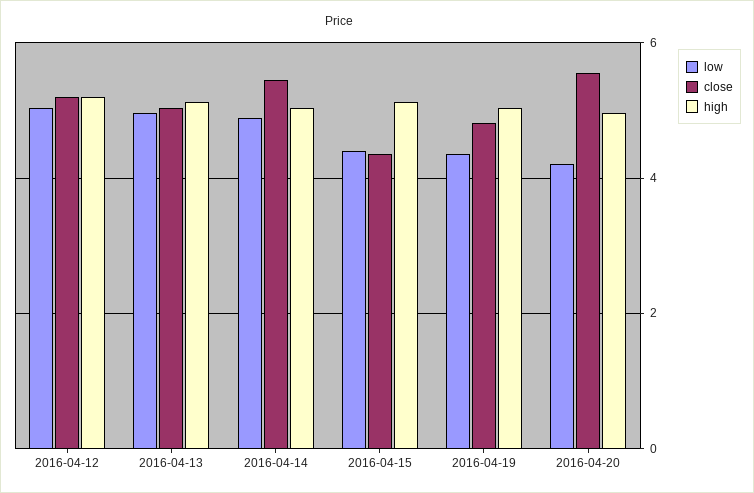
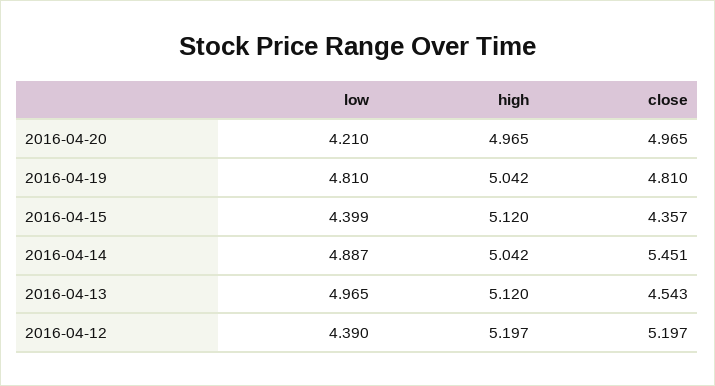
  {
    "low": {
-     "2016-04-12": 5,
+     "2016-04-12": 4.39,
      "2016-04-13": 4.965,
      "2016-04-14": 4.887,
      "2016-04-15": 4.399,
-     "2016-04-19": 4.4,
+     "2016-04-19": 4.81,
      "2016-04-20": 4.21
    },
    "close": {
      "2016-04-12": 5.197,
-     "2016-04-13": 5,
+     "2016-04-13": 4.543,
      "2016-04-14": 5.451,
      "2016-04-15": 4.357,
      "2016-04-19": 4.81,
-     "2016-04-20": 5.6
+     "2016-04-20": 4.965
    },
    "high": {
      "2016-04-12": 5.197,
      "2016-04-13": 5.12,
      "2016-04-14": 5.042,
      "2016-04-15": 5.12,
      "2016-04-19": 5.042,
      "2016-04-20": 4.965
    }
  }

